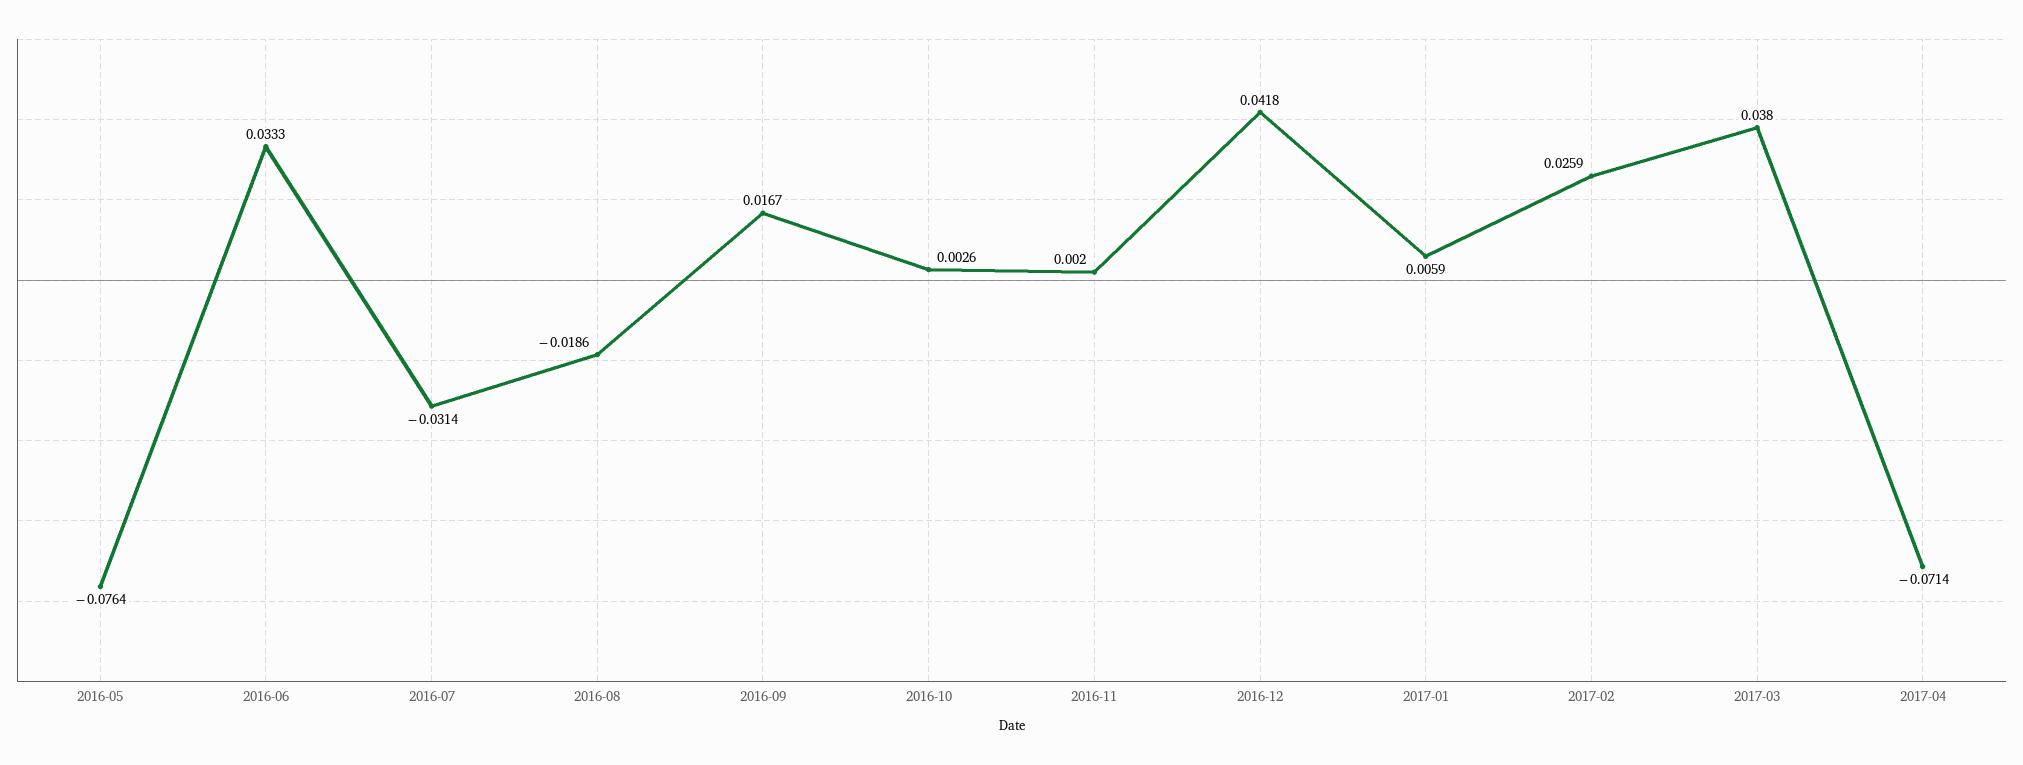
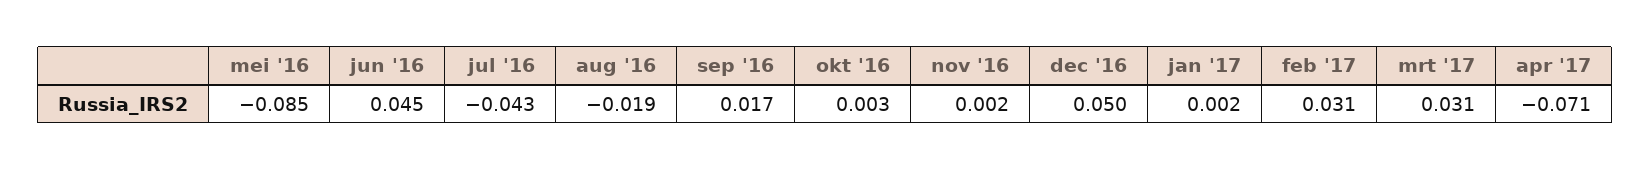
  {
-   "2016-05": -0.0764,
+   "2016-05": -0.085,
-   "2016-06": 0.0333,
+   "2016-06": 0.045,
-   "2016-07": -0.0314,
+   "2016-07": -0.043,
    "2016-08": -0.0186,
    "2016-09": 0.0167,
    "2016-10": 0.0026,
    "2016-11": 0.002,
-   "2016-12": 0.0418,
+   "2016-12": 0.05,
-   "2017-01": 0.0059,
+   "2017-01": 0.002,
-   "2017-02": 0.0259,
+   "2017-02": 0.031,
-   "2017-03": 0.038,
+   "2017-03": 0.031,
    "2017-04": -0.0714
  }

